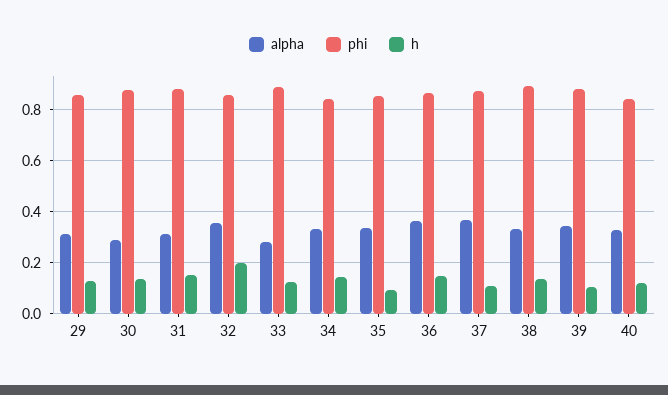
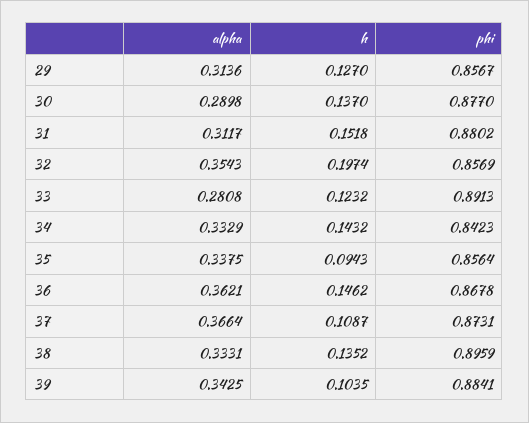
  {
    "alpha": {
      "29": 0.3136,
      "30": 0.2898,
      "31": 0.3117,
      "32": 0.3543,
      "33": 0.2808,
      "34": 0.3329,
      "35": 0.3375,
      "36": 0.3621,
      "37": 0.3664,
      "38": 0.3331,
-     "39": 0.3425,
+     "39": 0.3425
-     "40": 0.325
    },
    "phi": {
      "29": 0.8567,
      "30": 0.877,
      "31": 0.8802,
      "32": 0.8569,
      "33": 0.8913,
      "34": 0.8423,
      "35": 0.8564,
      "36": 0.8678,
      "37": 0.8731,
      "38": 0.8959,
-     "39": 0.8841,
+     "39": 0.8841
-     "40": 0.85
    },
    "h": {
      "29": 0.127,
      "30": 0.137,
      "31": 0.1518,
      "32": 0.1974,
      "33": 0.1232,
      "34": 0.1432,
      "35": 0.0943,
      "36": 0.1462,
      "37": 0.1087,
      "38": 0.1352,
-     "39": 0.1035,
+     "39": 0.1035
-     "40": 0.125
    }
  }

